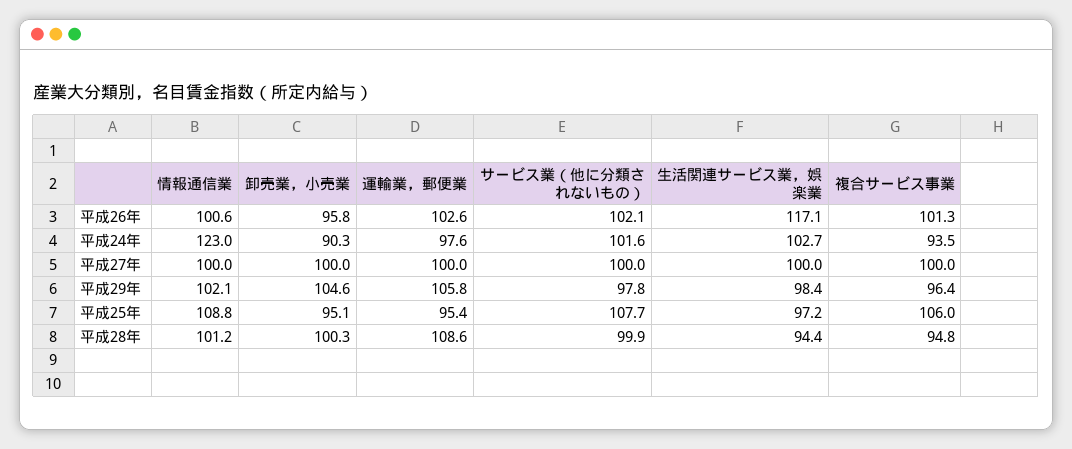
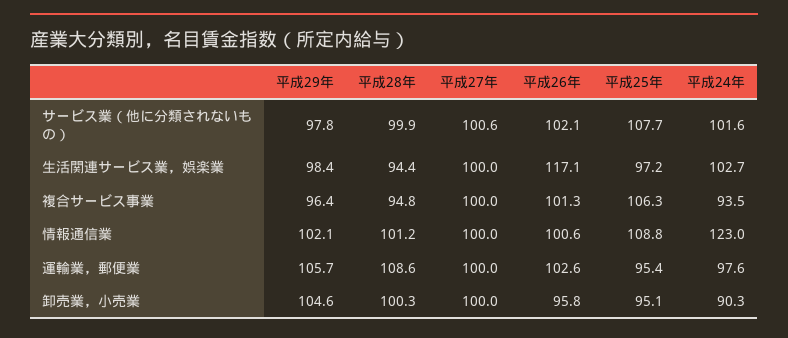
  {
    "情報通信業": {
      "平成26年": 100.6,
      "平成24年": 123,
      "平成27年": 100,
      "平成29年": 102.1,
      "平成25年": 108.8,
      "平成28年": 101.2
    },
    "卸売業，小売業": {
      "平成26年": 95.8,
      "平成24年": 90.3,
      "平成27年": 100,
      "平成29年": 104.6,
      "平成25年": 95.1,
      "平成28年": 100.3
    },
    "運輸業，郵便業": {
      "平成26年": 102.6,
      "平成24年": 97.6,
      "平成27年": 100,
-     "平成29年": 105.8,
+     "平成29年": 105.7,
      "平成25年": 95.4,
      "平成28年": 108.6
    },
    "サービス業（他に分類されないもの）": {
      "平成26年": 102.1,
      "平成24年": 101.6,
-     "平成27年": 100,
+     "平成27年": 100.6,
      "平成29年": 97.8,
      "平成25年": 107.7,
      "平成28年": 99.9
    },
    "生活関連サービス業，娯楽業": {
      "平成26年": 117.1,
      "平成24年": 102.7,
      "平成27年": 100,
      "平成29年": 98.4,
      "平成25年": 97.2,
      "平成28年": 94.4
    },
    "複合サービス事業": {
      "平成26年": 101.3,
      "平成24年": 93.5,
      "平成27年": 100,
      "平成29年": 96.4,
-     "平成25年": 106,
+     "平成25年": 106.3,
      "平成28年": 94.8
    }
  }

